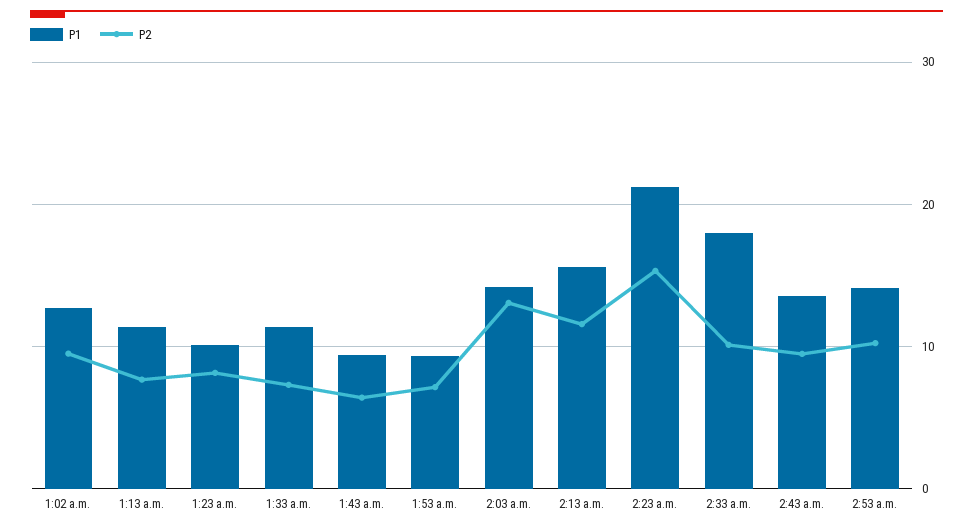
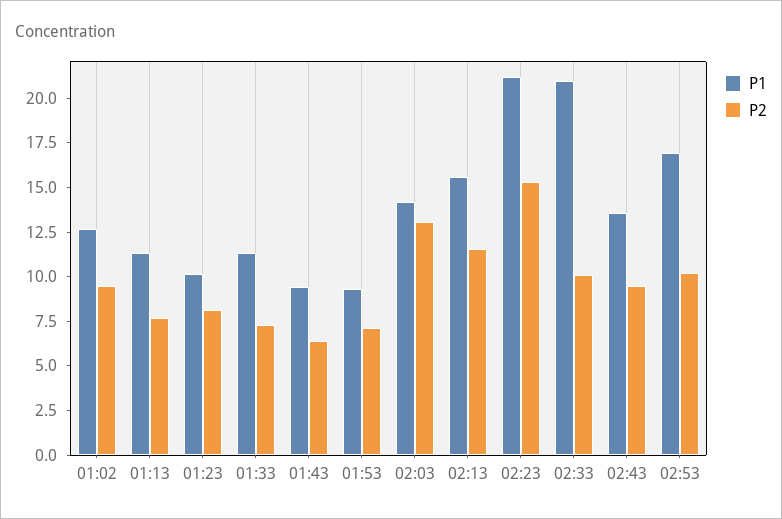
  {
    "P1": {
      "1:02 a.m.": 12.5,
      "1:13 a.m.": 11.5,
      "1:23 a.m.": 10,
      "1:33 a.m.": 11.5,
      "1:43 a.m.": 9.5,
      "1:53 a.m.": 9.5,
      "2:03 a.m.": 14,
      "2:13 a.m.": 15.5,
      "2:23 a.m.": 21,
-     "2:33 a.m.": 18,
+     "2:33 a.m.": 21,
      "2:43 a.m.": 13.5,
-     "2:53 a.m.": 14
+     "2:53 a.m.": 17
    },
    "P2": {
      "1:02 a.m.": 9.5,
      "1:13 a.m.": 7.5,
      "1:23 a.m.": 8,
      "1:33 a.m.": 7.5,
      "1:43 a.m.": 6.5,
      "1:53 a.m.": 7,
      "2:03 a.m.": 13,
      "2:13 a.m.": 11.5,
      "2:23 a.m.": 15.5,
      "2:33 a.m.": 10,
      "2:43 a.m.": 9.5,
      "2:53 a.m.": 10
    }
  }

